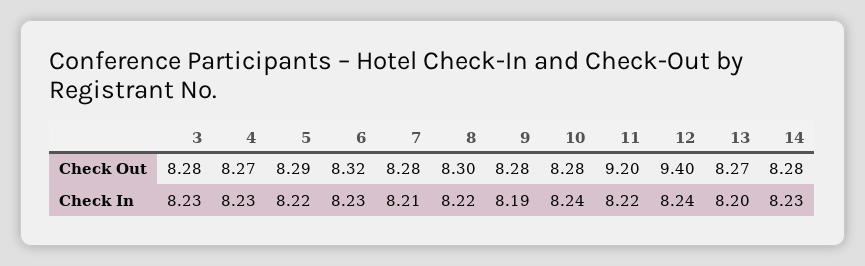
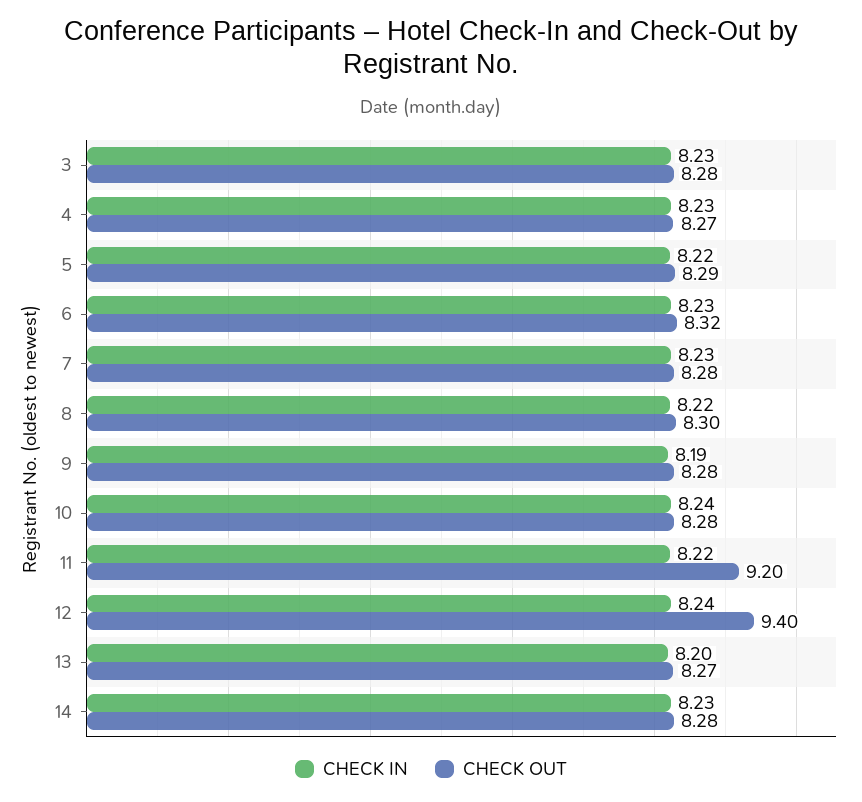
  {
    "Check Out": {
      "3": 8.28,
      "4": 8.27,
      "5": 8.29,
      "6": 8.32,
      "7": 8.28,
      "8": 8.3,
      "9": 8.28,
      "10": 8.28,
      "11": 9.2,
      "12": 9.4,
      "13": 8.27,
      "14": 8.28
    },
    "Check In": {
      "3": 8.23,
      "4": 8.23,
      "5": 8.22,
      "6": 8.23,
-     "7": 8.21,
+     "7": 8.23,
      "8": 8.22,
      "9": 8.19,
      "10": 8.24,
      "11": 8.22,
      "12": 8.24,
      "13": 8.2,
      "14": 8.23
    }
  }

